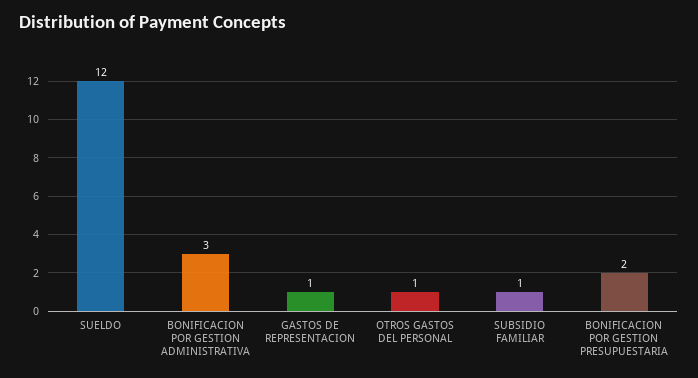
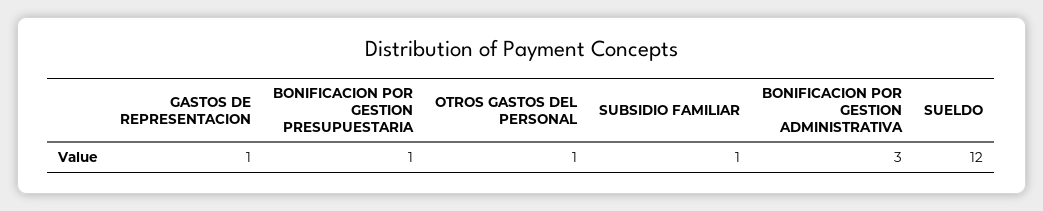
  {
    "SUELDO": 12,
    "BONIFICACION POR GESTION ADMINISTRATIVA": 3,
    "GASTOS DE REPRESENTACION": 1,
    "OTROS GASTOS DEL PERSONAL": 1,
    "SUBSIDIO FAMILIAR": 1,
-   "BONIFICACION POR GESTION PRESUPUESTARIA": 2
+   "BONIFICACION POR GESTION PRESUPUESTARIA": 1
  }

